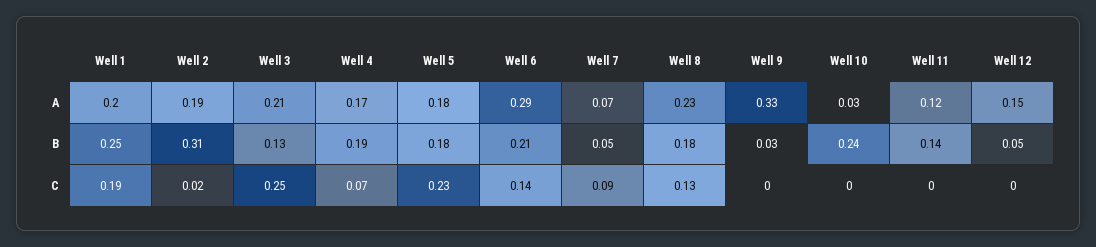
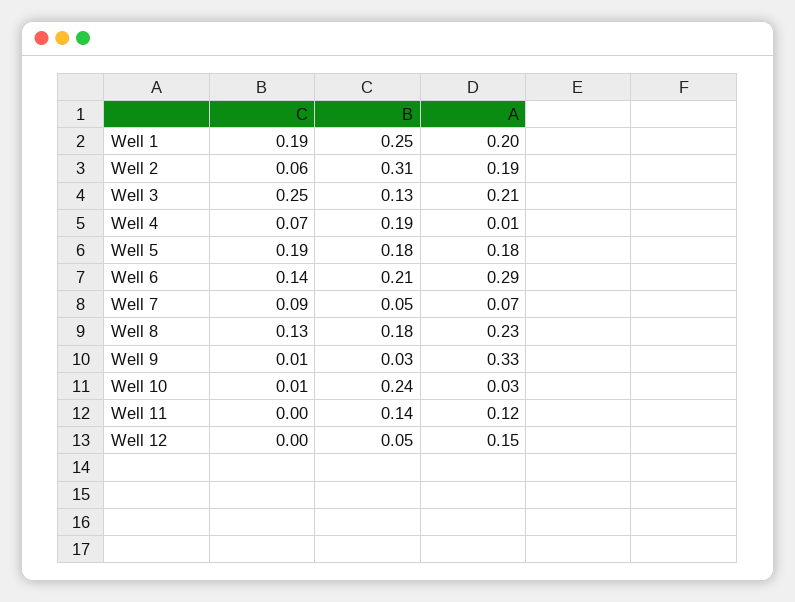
  {
    "Well 1": {
      "A": 0.2,
      "B": 0.25,
      "C": 0.19
    },
    "Well 2": {
      "A": 0.19,
      "B": 0.31,
-     "C": 0.02
+     "C": 0.06
    },
    "Well 3": {
      "A": 0.21,
      "B": 0.13,
      "C": 0.25
    },
    "Well 4": {
-     "A": 0.17,
+     "A": 0.01,
      "B": 0.19,
      "C": 0.07
    },
    "Well 5": {
      "A": 0.18,
      "B": 0.18,
-     "C": 0.23
+     "C": 0.19
    },
    "Well 6": {
      "A": 0.29,
      "B": 0.21,
      "C": 0.14
    },
    "Well 7": {
      "A": 0.07,
      "B": 0.05,
      "C": 0.09
    },
    "Well 8": {
      "A": 0.23,
      "B": 0.18,
      "C": 0.13
    },
    "Well 9": {
      "A": 0.33,
      "B": 0.03,
-     "C": 0
+     "C": 0.01
    },
    "Well 10": {
      "A": 0.03,
      "B": 0.24,
-     "C": 0
+     "C": 0.01
    },
    "Well 11": {
      "A": 0.12,
      "B": 0.14,
      "C": 0
    },
    "Well 12": {
      "A": 0.15,
      "B": 0.05,
      "C": 0
    }
  }

